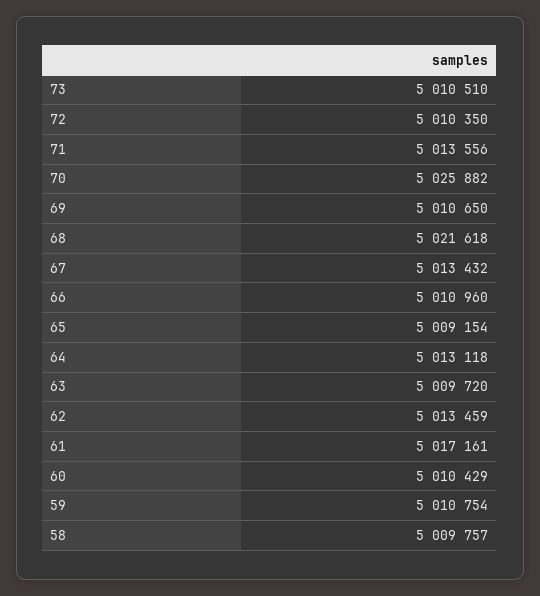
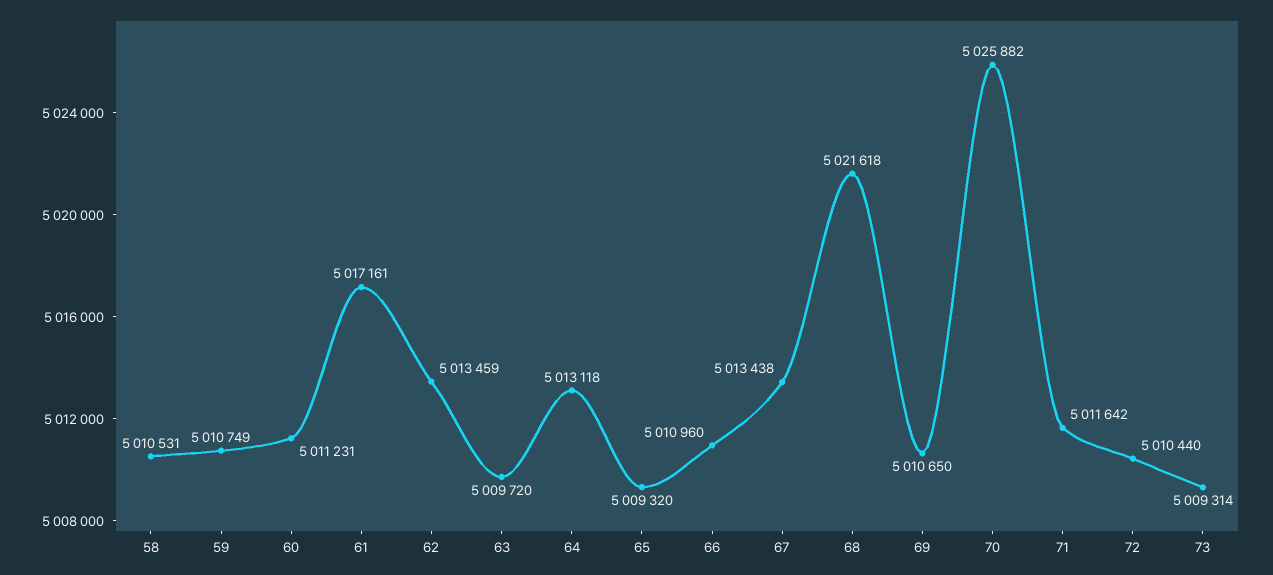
  {
-   "73": 5010510,
+   "73": 5009314,
-   "72": 5010350,
+   "72": 5010440,
-   "71": 5013556,
+   "71": 5011642,
    "70": 5025882,
    "69": 5010650,
    "68": 5021618,
-   "67": 5013432,
+   "67": 5013438,
    "66": 5010960,
-   "65": 5009154,
+   "65": 5009320,
    "64": 5013118,
    "63": 5009720,
    "62": 5013459,
    "61": 5017161,
-   "60": 5010429,
+   "60": 5011231,
-   "59": 5010754,
+   "59": 5010749,
-   "58": 5009757
+   "58": 5010531
  }

